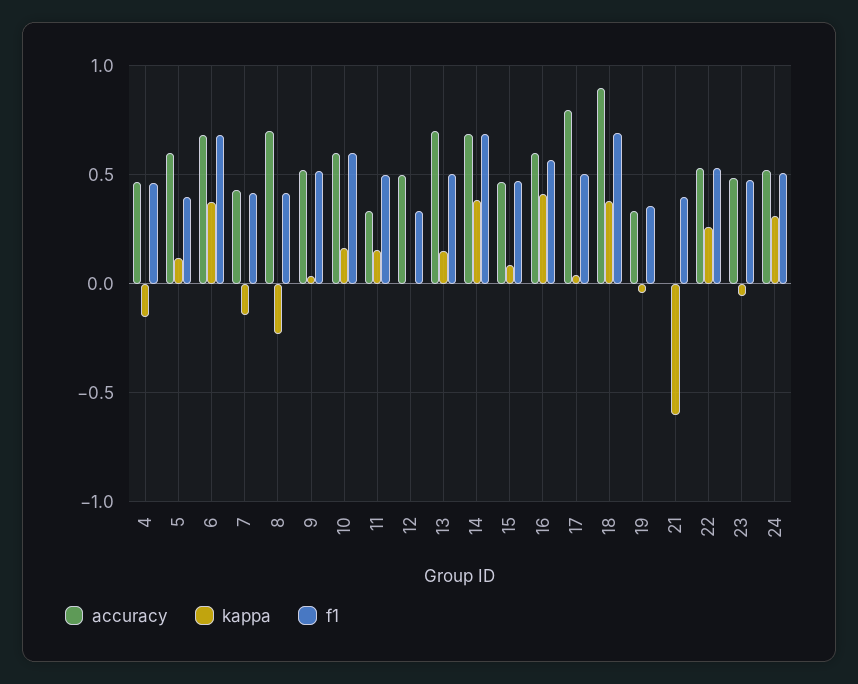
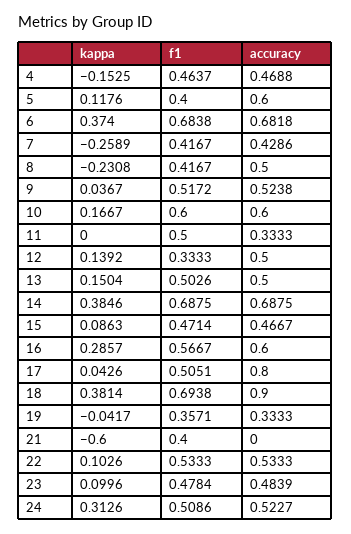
  {
    "accuracy": {
      "4": 0.4688,
      "5": 0.6,
      "6": 0.6818,
      "7": 0.4286,
-     "8": 0.7,
+     "8": 0.5,
      "9": 0.5238,
      "10": 0.6,
      "11": 0.3333,
      "12": 0.5,
-     "13": 0.7,
+     "13": 0.5,
      "14": 0.6875,
      "15": 0.4667,
      "16": 0.6,
      "17": 0.8,
      "18": 0.9,
      "19": 0.3333,
      "21": 0,
      "22": 0.5333,
      "23": 0.4839,
      "24": 0.5227
    },
    "kappa": {
      "4": -0.1525,
      "5": 0.1176,
      "6": 0.374,
-     "7": -0.15,
+     "7": -0.2589,
      "8": -0.2308,
      "9": 0.0367,
      "10": 0.1667,
-     "11": 0.15,
+     "11": 0,
-     "12": 0,
+     "12": 0.1392,
      "13": 0.1504,
      "14": 0.3846,
      "15": 0.0863,
-     "16": 0.4,
+     "16": 0.2857,
      "17": 0.0426,
      "18": 0.3814,
      "19": -0.0417,
      "21": -0.6,
-     "22": 0.25,
+     "22": 0.1026,
-     "23": -0.05,
+     "23": 0.0996,
      "24": 0.3126
    },
    "f1": {
      "4": 0.4637,
      "5": 0.4,
      "6": 0.6838,
      "7": 0.4167,
      "8": 0.4167,
      "9": 0.5172,
      "10": 0.6,
      "11": 0.5,
      "12": 0.3333,
      "13": 0.5026,
      "14": 0.6875,
      "15": 0.4714,
      "16": 0.5667,
      "17": 0.5051,
      "18": 0.6938,
      "19": 0.3571,
      "21": 0.4,
      "22": 0.5333,
      "23": 0.4784,
      "24": 0.5086
    }
  }

